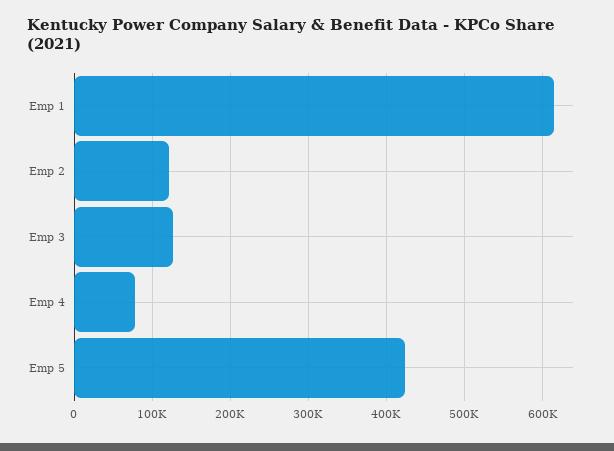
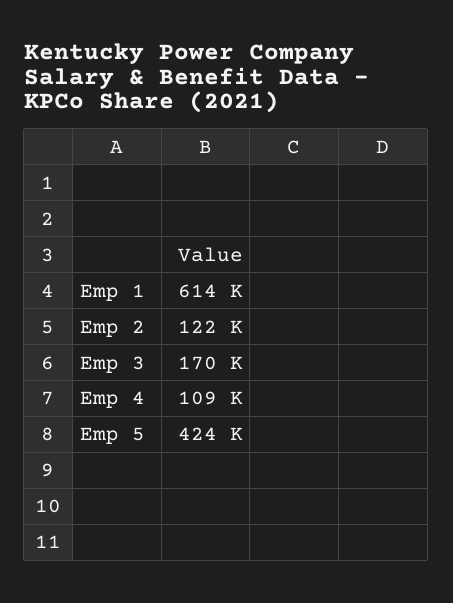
  {
    "Emp 1": 614000,
    "Emp 2": 122000,
-   "Emp 3": 130000,
+   "Emp 3": 170000,
-   "Emp 4": 80000,
+   "Emp 4": 109000,
    "Emp 5": 424000
  }

